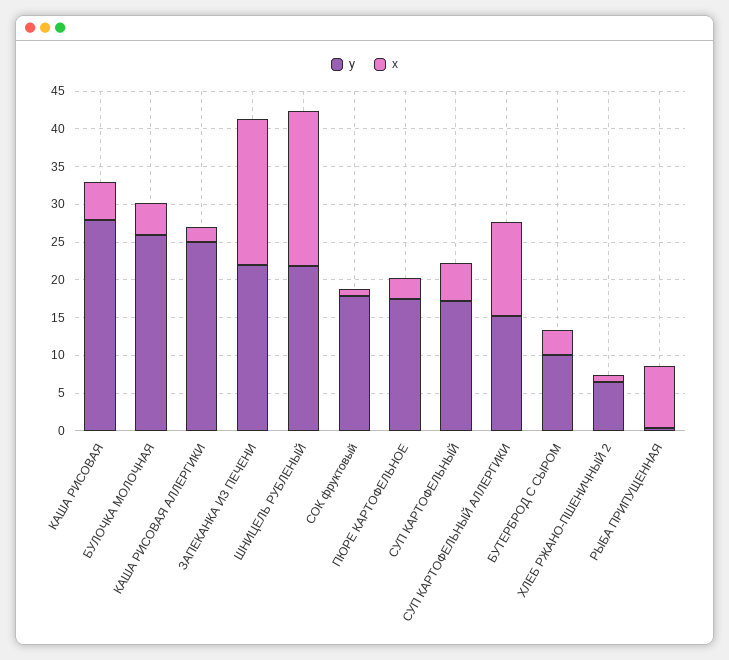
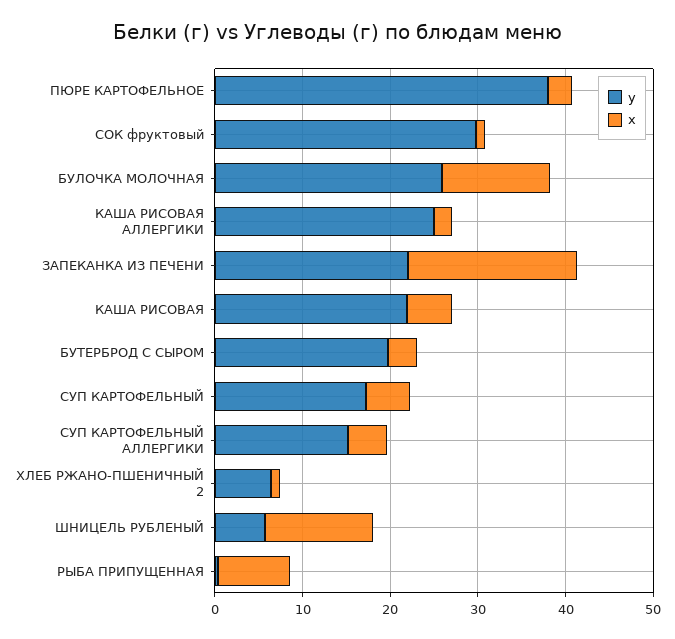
  {
    "y": {
-     "КАША РИСОВАЯ": 27.5,
+     "КАША РИСОВАЯ": 22,
      "БУЛОЧКА МОЛОЧНАЯ": 26,
      "КАША РИСОВАЯ АЛЛЕРГИКИ": 26,
      "ЗАПЕКАНКА ИЗ ПЕЧЕНИ": 22,
-     "ШНИЦЕЛЬ РУБЛЕНЫЙ": 22.5,
+     "ШНИЦЕЛЬ РУБЛЕНЫЙ": 6,
-     "СОК фруктовый": 17.5,
+     "СОК фруктовый": 30,
-     "ПЮРЕ КАРТОФЕЛЬНОЕ": 17.5,
+     "ПЮРЕ КАРТОФЕЛЬНОЕ": 38,
      "СУП КАРТОФЕЛЬНЫЙ": 18,
      "СУП КАРТОФЕЛЬНЫЙ АЛЛЕРГИКИ": 16,
-     "БУТЕРБРОД С СЫРОМ": 10,
+     "БУТЕРБРОД С СЫРОМ": 20,
      "ХЛЕБ РЖАНО-ПШЕНИЧНЫЙ 2": 6,
      "РЫБА ПРИПУЩЕННАЯ": 0
    },
    "x": {
      "КАША РИСОВАЯ": 6,
-     "БУЛОЧКА МОЛОЧНАЯ": 5,
+     "БУЛОЧКА МОЛОЧНАЯ": 12,
      "КАША РИСОВАЯ АЛЛЕРГИКИ": 2,
      "ЗАПЕКАНКА ИЗ ПЕЧЕНИ": 20,
-     "ШНИЦЕЛЬ РУБЛЕНЫЙ": 20,
+     "ШНИЦЕЛЬ РУБЛЕНЫЙ": 12,
      "СОК фруктовый": 2,
      "ПЮРЕ КАРТОФЕЛЬНОЕ": 2,
      "СУП КАРТОФЕЛЬНЫЙ": 6,
-     "СУП КАРТОФЕЛЬНЫЙ АЛЛЕРГИКИ": 12.5,
+     "СУП КАРТОФЕЛЬНЫЙ АЛЛЕРГИКИ": 4,
      "БУТЕРБРОД С СЫРОМ": 4,
      "ХЛЕБ РЖАНО-ПШЕНИЧНЫЙ 2": 2,
      "РЫБА ПРИПУЩЕННАЯ": 8
    }
  }

